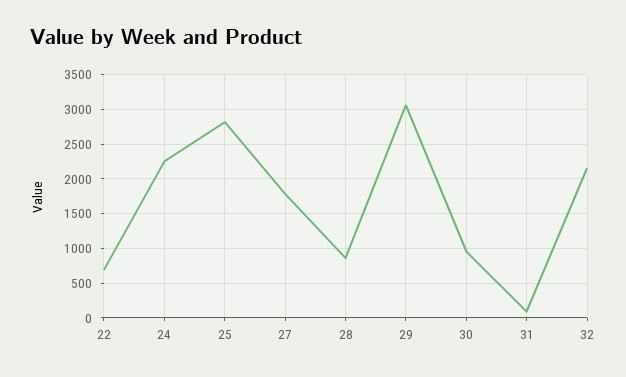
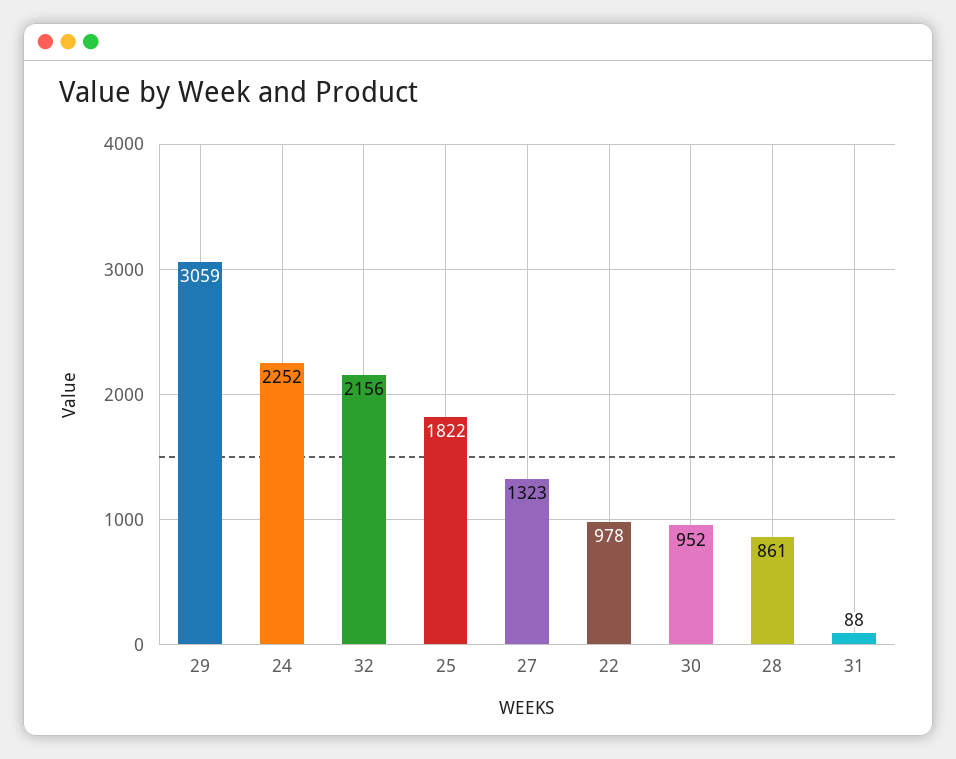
  {
-   "22": 700,
+   "22": 978,
    "24": 2252,
-   "25": 2800,
+   "25": 1822,
-   "27": 1800,
+   "27": 1323,
    "28": 861,
    "29": 3059,
    "30": 952,
    "31": 88,
    "32": 2156
  }

